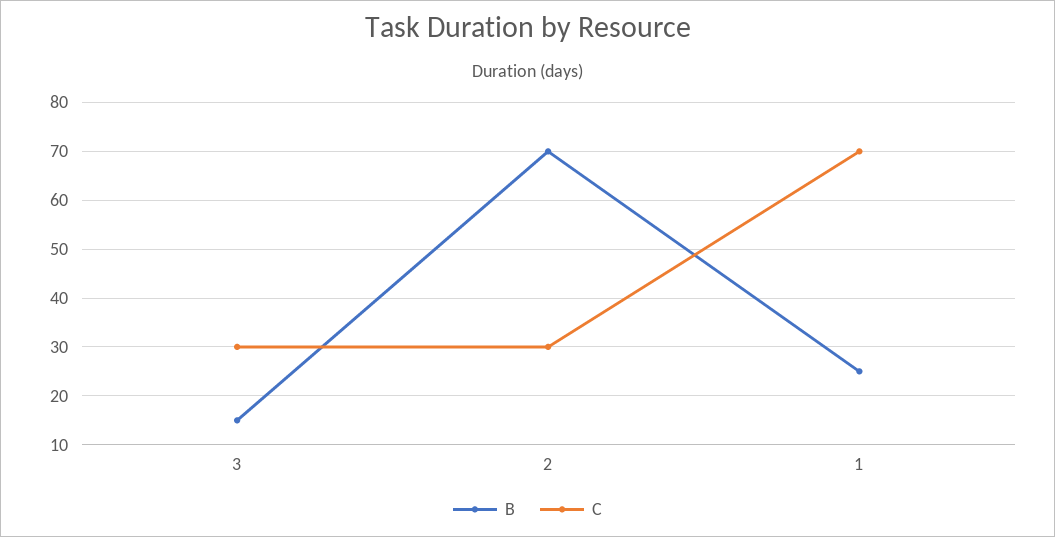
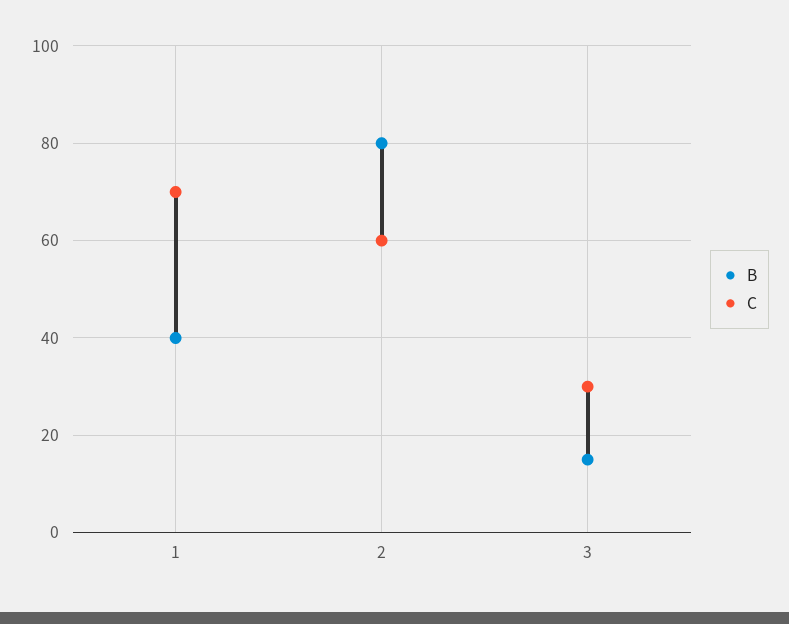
  {
    "B": {
      "3": 15,
-     "2": 70,
+     "2": 80,
-     "1": 25
+     "1": 40
    },
    "C": {
      "3": 30,
-     "2": 30,
+     "2": 60,
      "1": 70
    }
  }

